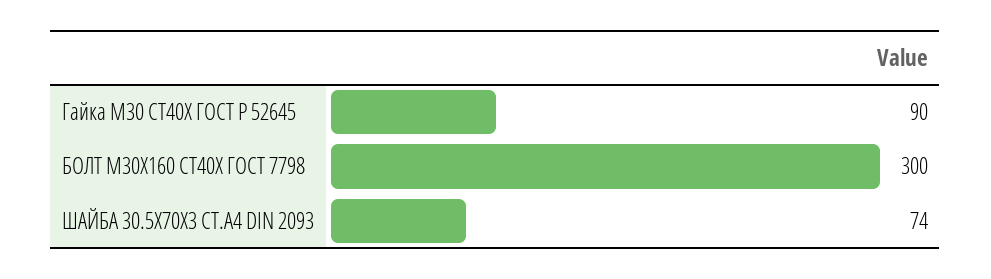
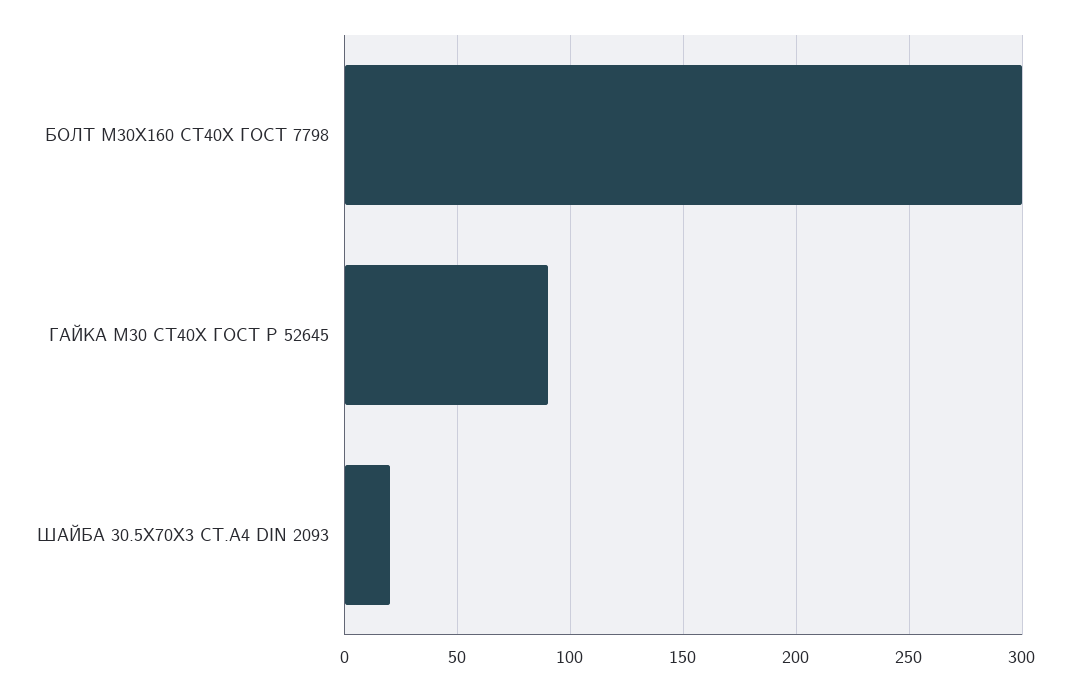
  {
    "Гайка М30 СТ40Х ГОСТ Р 52645": 90,
    "БОЛТ М30Х160 СТ40Х ГОСТ 7798": 300,
-   "ШАЙБА 30.5Х70Х3 СТ.А4 DIN 2093": 74
+   "ШАЙБА 30.5Х70Х3 СТ.А4 DIN 2093": 20
  }

